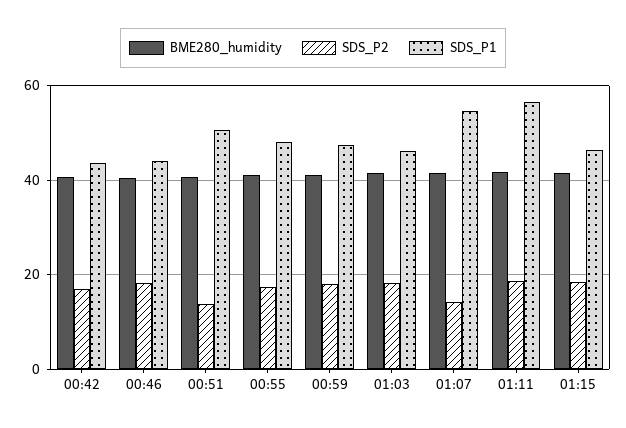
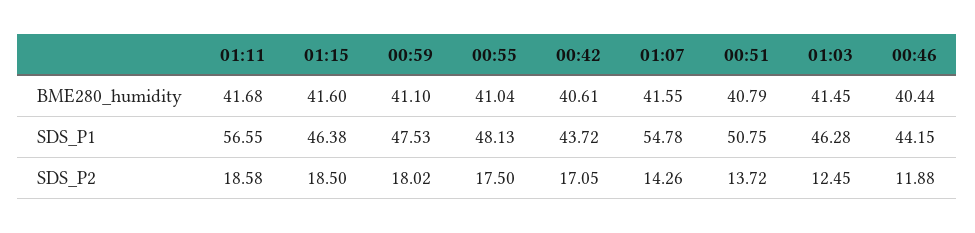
  {
    "BME280_humidity": {
      "00:42": 40.61,
      "00:46": 40.44,
      "00:51": 40.79,
      "00:55": 41.04,
      "00:59": 41.1,
      "01:03": 41.45,
      "01:07": 41.55,
      "01:11": 41.68,
      "01:15": 41.6
    },
    "SDS_P2": {
      "00:42": 17.05,
-     "00:46": 18,
+     "00:46": 11.88,
      "00:51": 13.72,
      "00:55": 17.5,
      "00:59": 18.02,
-     "01:03": 18,
+     "01:03": 12.45,
      "01:07": 14.26,
      "01:11": 18.58,
      "01:15": 18.5
    },
    "SDS_P1": {
      "00:42": 43.72,
      "00:46": 44.15,
      "00:51": 50.75,
      "00:55": 48.13,
      "00:59": 47.53,
      "01:03": 46.28,
      "01:07": 54.78,
      "01:11": 56.55,
      "01:15": 46.38
    }
  }

